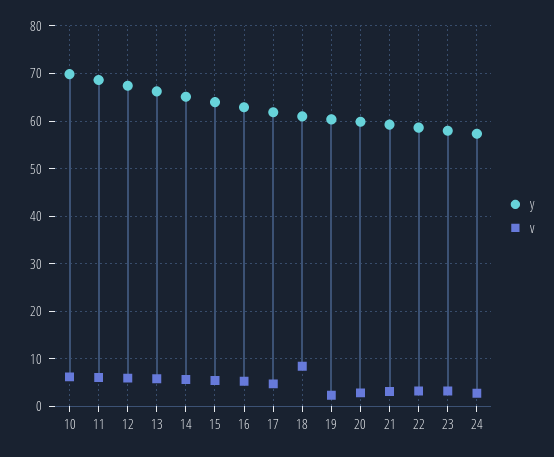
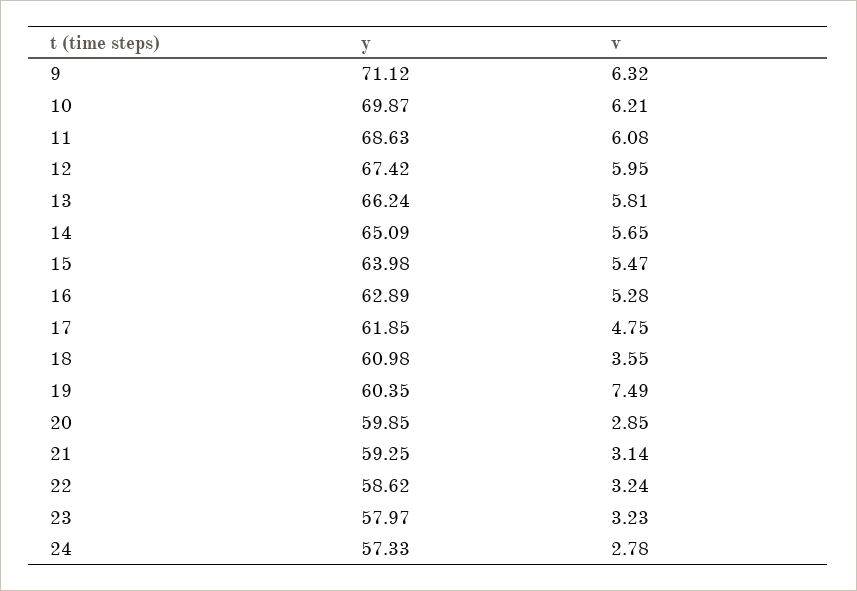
  {
    "y": {
      "10": 69.87,
      "11": 68.63,
      "12": 67.42,
      "13": 66.24,
      "14": 65.09,
      "15": 63.98,
      "16": 62.89,
      "17": 61.85,
      "18": 60.98,
      "19": 60.35,
      "20": 59.85,
      "21": 59.25,
      "22": 58.62,
      "23": 57.97,
-     "24": 57.33
+     "24": 57.33,
+     "9": 71.12
    },
    "v": {
      "10": 6.21,
      "11": 6.08,
      "12": 5.95,
      "13": 5.81,
      "14": 5.65,
      "15": 5.47,
      "16": 5.28,
      "17": 4.75,
-     "18": 8,
+     "18": 3.55,
-     "19": 2,
+     "19": 7.49,
      "20": 2.85,
      "21": 3.14,
      "22": 3.24,
      "23": 3.23,
-     "24": 2.78
+     "24": 2.78,
+     "9": 6.32
    }
  }

